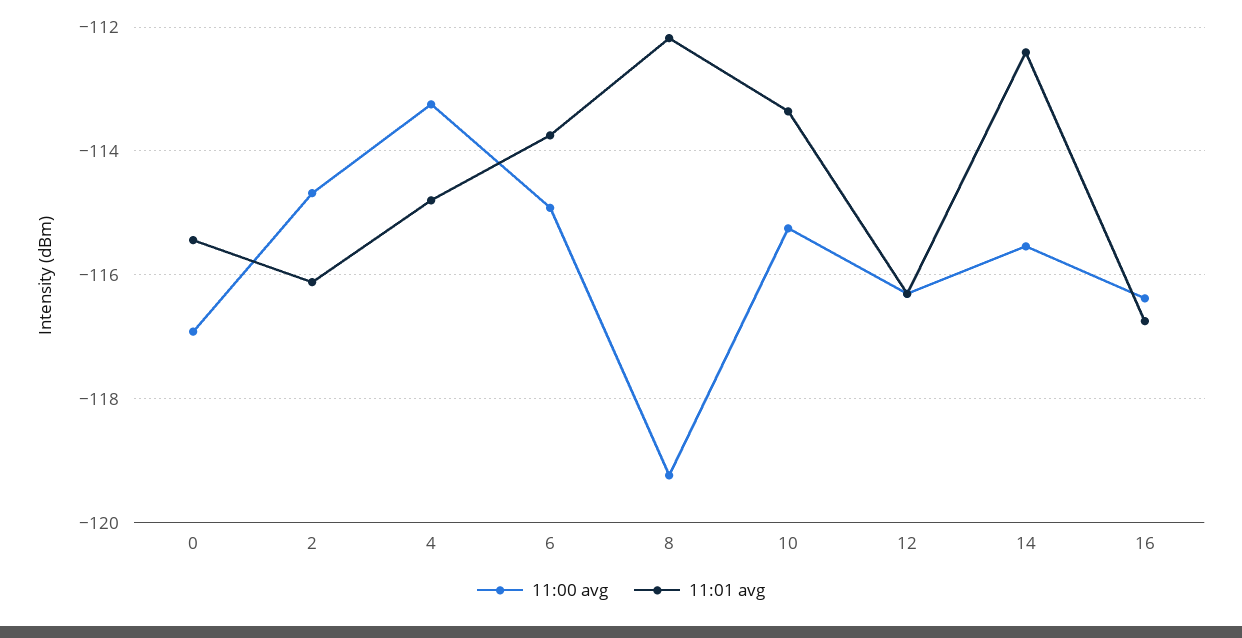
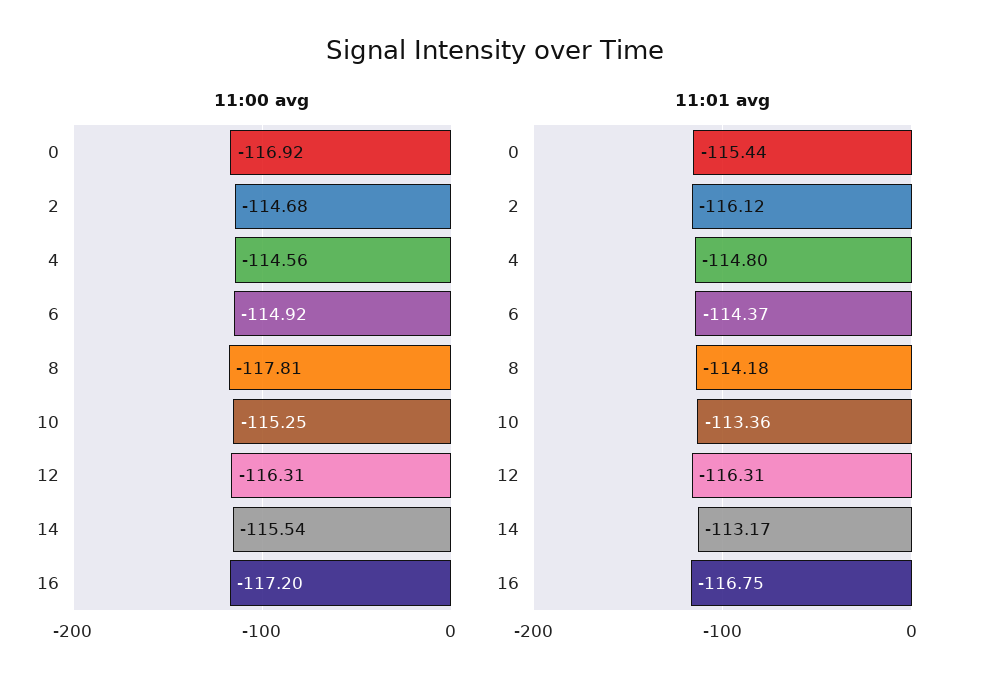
  {
    "11:00 avg": {
      "0": -116.92,
      "2": -114.68,
-     "4": -113.2,
+     "4": -114.56,
      "6": -114.92,
-     "8": -119.2,
+     "8": -117.81,
      "10": -115.25,
      "12": -116.31,
      "14": -115.54,
-     "16": -116.4
+     "16": -117.2
    },
    "11:01 avg": {
      "0": -115.44,
      "2": -116.12,
      "4": -114.8,
-     "6": -113.8,
+     "6": -114.37,
-     "8": -112.2,
+     "8": -114.18,
      "10": -113.36,
      "12": -116.31,
-     "14": -112.4,
+     "14": -113.17,
      "16": -116.75
    }
  }

